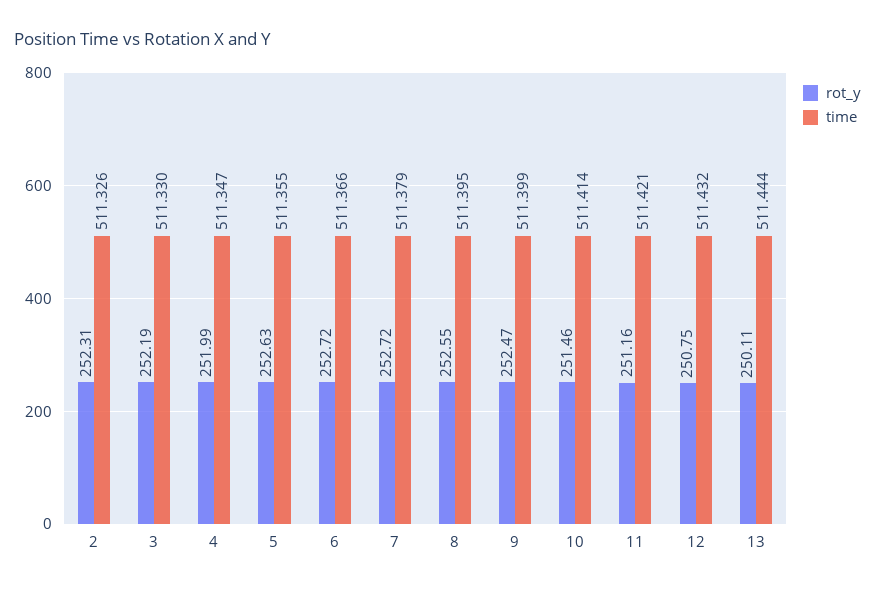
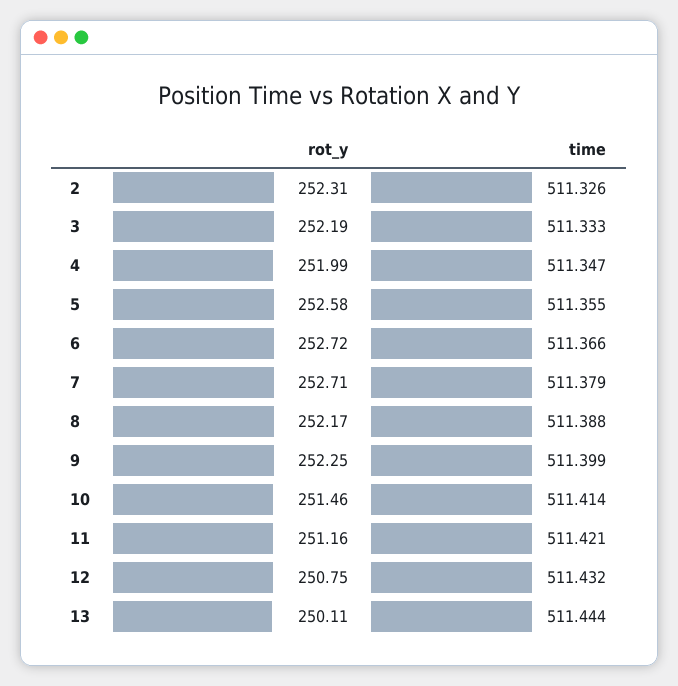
  {
    "rot_y": {
      "2": 252.31,
      "3": 252.19,
      "4": 251.99,
-     "5": 252.63,
+     "5": 252.58,
      "6": 252.72,
-     "7": 252.72,
+     "7": 252.71,
-     "8": 252.55,
+     "8": 252.17,
-     "9": 252.47,
+     "9": 252.25,
      "10": 251.46,
      "11": 251.16,
      "12": 250.75,
      "13": 250.11
    },
    "time": {
      "2": 511.326,
-     "3": 511.33,
+     "3": 511.333,
      "4": 511.347,
      "5": 511.355,
      "6": 511.366,
      "7": 511.379,
-     "8": 511.395,
+     "8": 511.388,
      "9": 511.399,
      "10": 511.414,
      "11": 511.421,
      "12": 511.432,
      "13": 511.444
    }
  }

